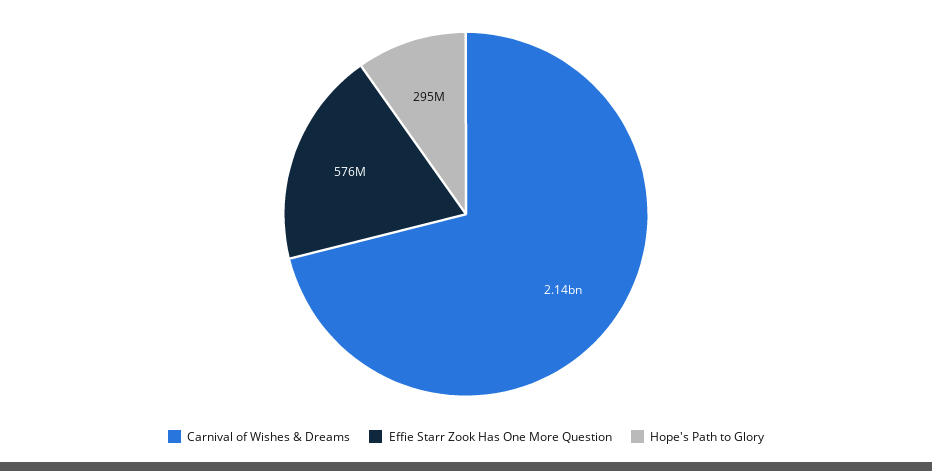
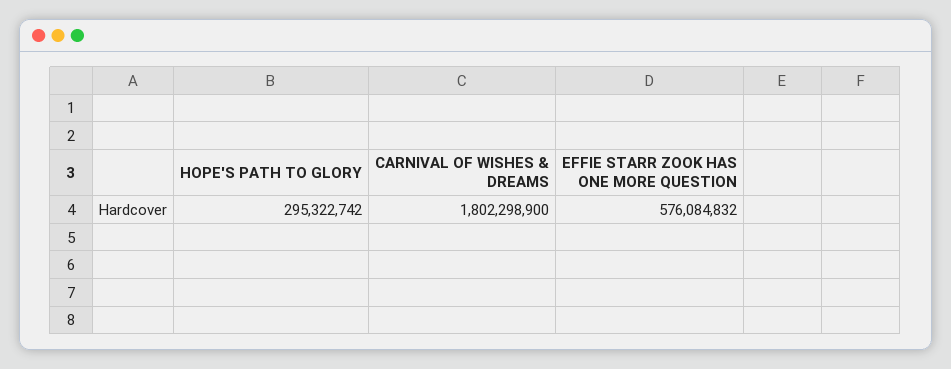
  {
-   "Carnival of Wishes & Dreams": 2140000000,
+   "Carnival of Wishes & Dreams": 1802298900,
    "Effie Starr Zook Has One More Question": 576084832,
    "Hope's Path to Glory": 295322742
  }

